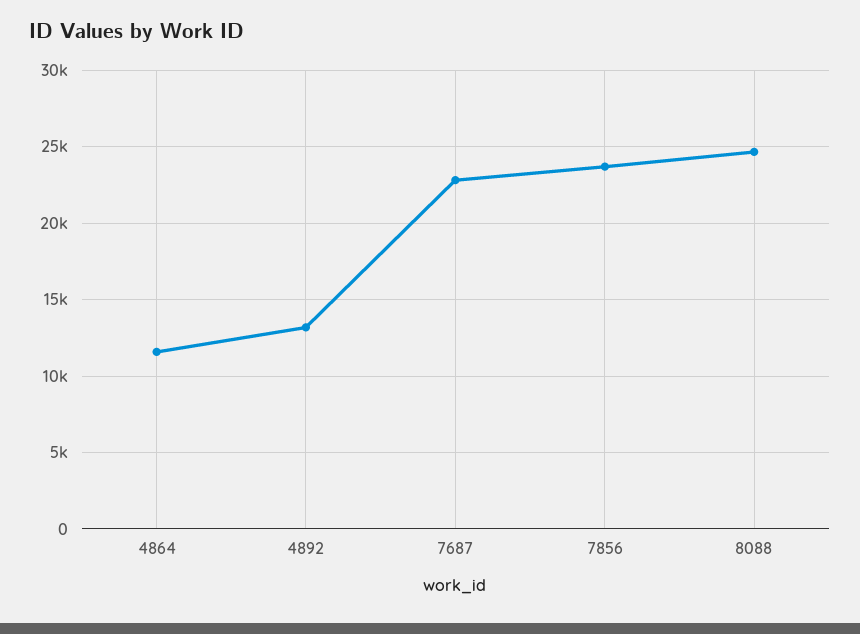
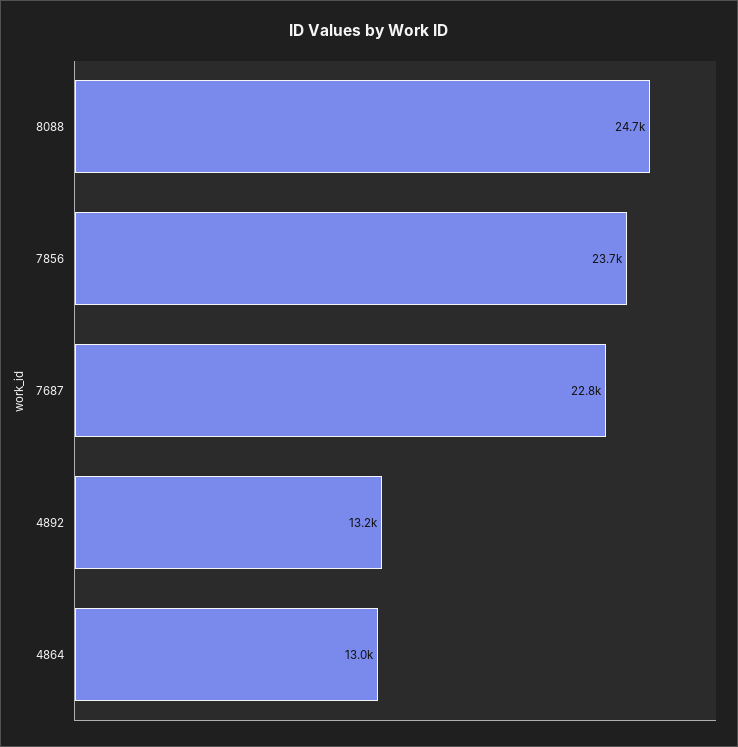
  {
-   "4864": 11500,
+   "4864": 13000,
    "4892": 13200,
    "7687": 22800,
    "7856": 23700,
    "8088": 24700
  }

